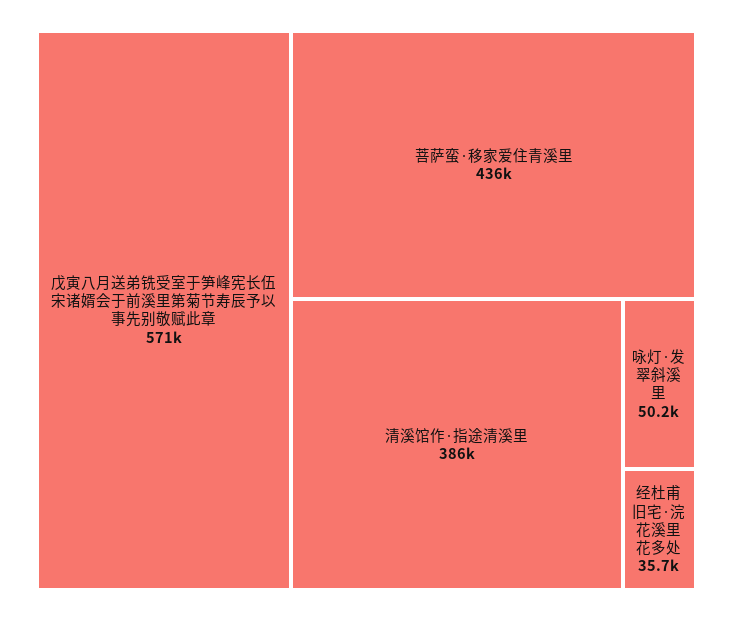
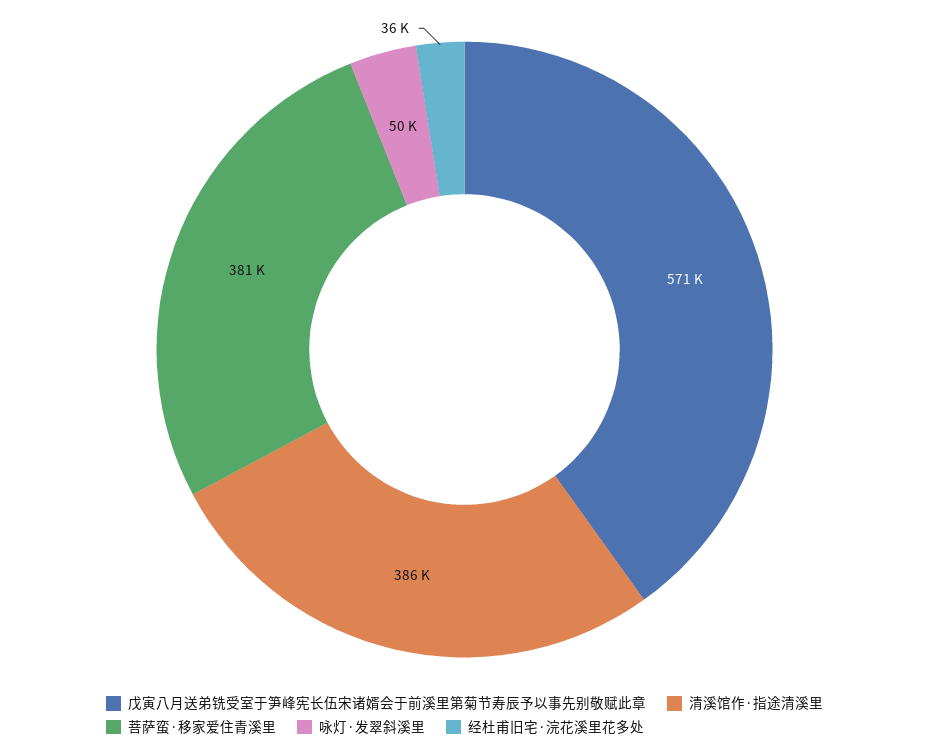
  {
    "戊寅八月送弟铣受室于笋峰宪长伍宋诸婿会于前溪里第菊节寿辰予以事先别敬赋此章": 571000,
-   "菩萨蛮·移家爱住青溪里": 436000,
+   "菩萨蛮·移家爱住青溪里": 381000,
    "清溪馆作·指途清溪里": 386000,
    "咏灯·发翠斜溪里": 50200,
    "经杜甫旧宅·浣花溪里花多处": 35700
  }

